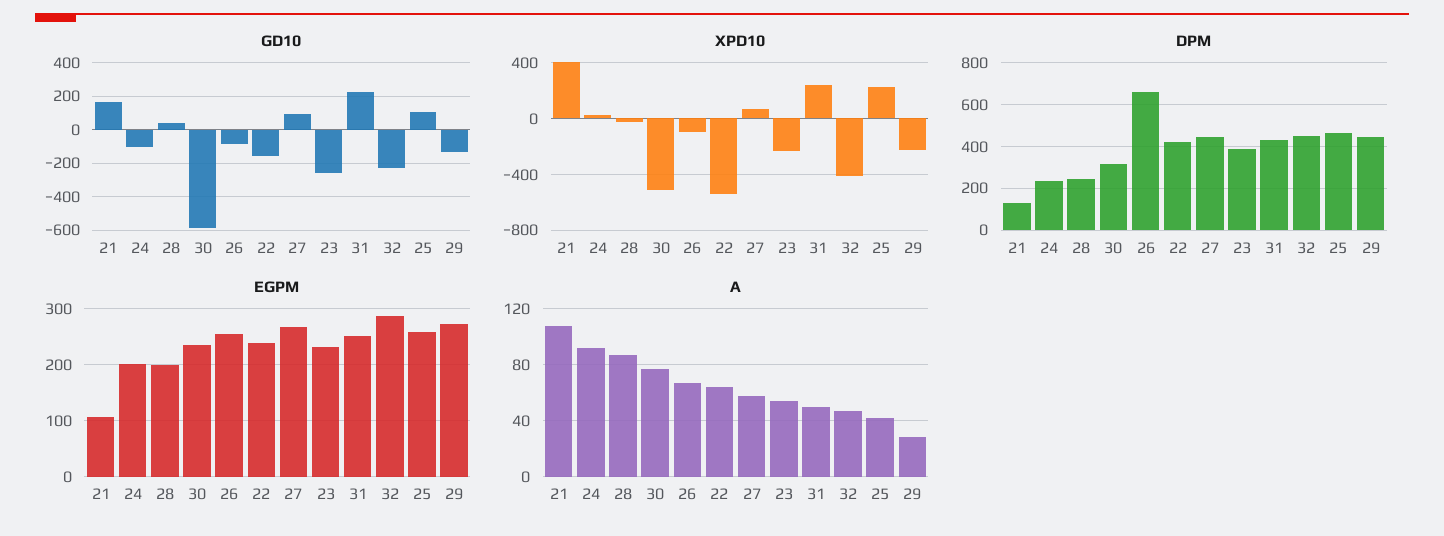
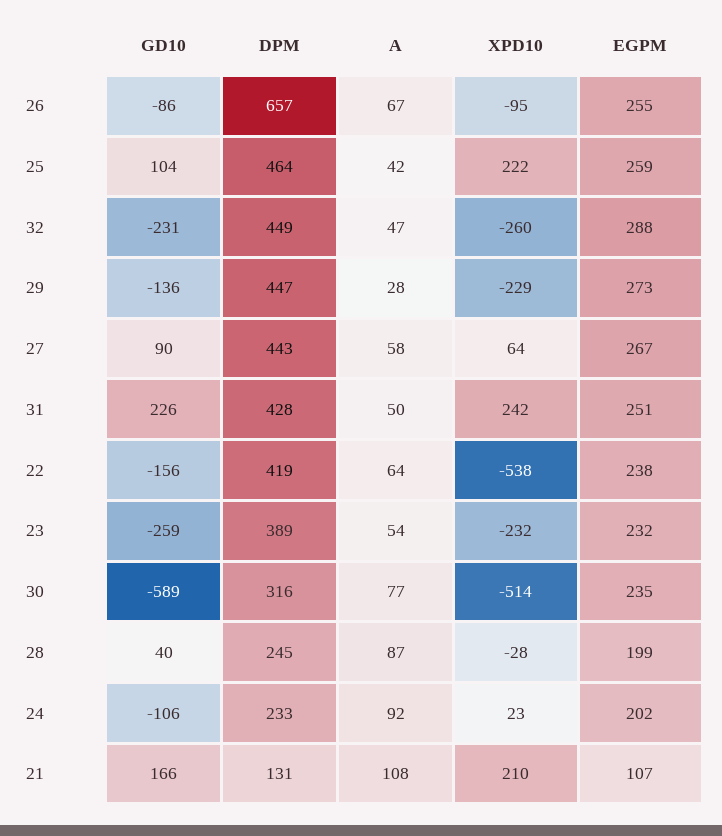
  {
    "GD10": {
      "21": 166,
      "24": -106,
      "28": 40,
      "30": -589,
      "26": -86,
      "22": -156,
      "27": 90,
      "23": -259,
      "31": 226,
      "32": -231,
      "25": 104,
      "29": -136
    },
    "XPD10": {
-     "21": 400,
+     "21": 210,
      "24": 23,
      "28": -28,
      "30": -514,
      "26": -95,
      "22": -538,
      "27": 64,
      "23": -232,
      "31": 242,
-     "32": -400,
+     "32": -260,
      "25": 222,
      "29": -229
    },
    "DPM": {
      "21": 131,
      "24": 233,
      "28": 245,
      "30": 316,
      "26": 657,
      "22": 419,
      "27": 443,
      "23": 389,
      "31": 428,
      "32": 449,
      "25": 464,
      "29": 447
    },
    "EGPM": {
      "21": 107,
      "24": 202,
      "28": 199,
      "30": 235,
      "26": 255,
      "22": 238,
      "27": 267,
      "23": 232,
      "31": 251,
      "32": 288,
      "25": 259,
      "29": 273
    },
    "A": {
      "21": 108,
      "24": 92,
      "28": 87,
      "30": 77,
      "26": 67,
      "22": 64,
      "27": 58,
      "23": 54,
      "31": 50,
      "32": 47,
      "25": 42,
      "29": 28
    }
  }

